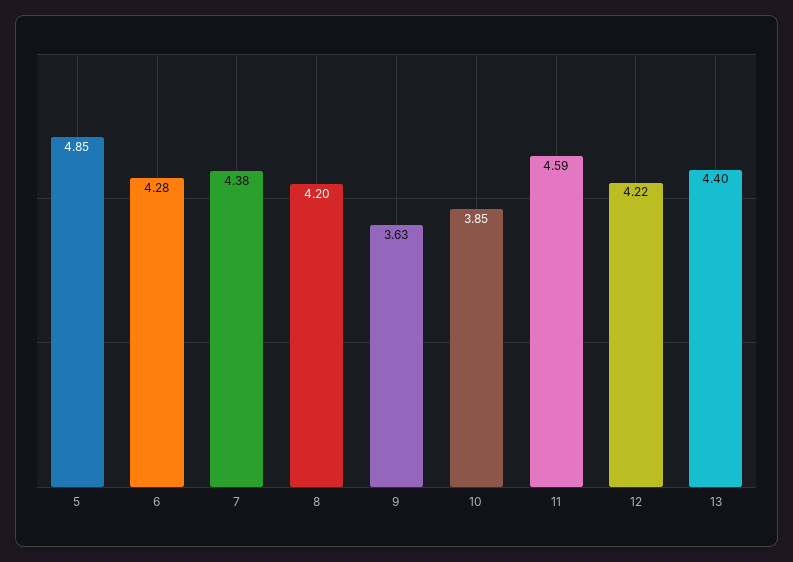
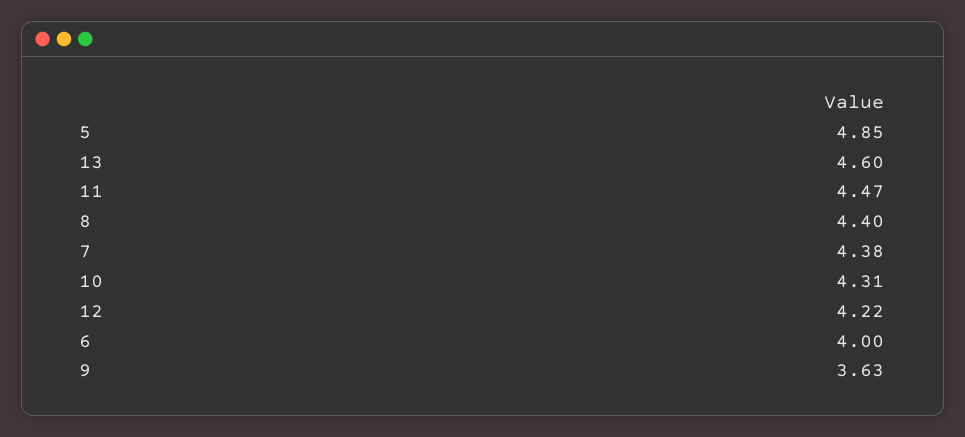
  {
    "5": 4.85,
-   "6": 4.28,
+   "6": 4,
    "7": 4.38,
-   "8": 4.2,
+   "8": 4.4,
    "9": 3.63,
-   "10": 3.85,
+   "10": 4.31,
-   "11": 4.59,
+   "11": 4.47,
    "12": 4.22,
-   "13": 4.4
+   "13": 4.6
  }

